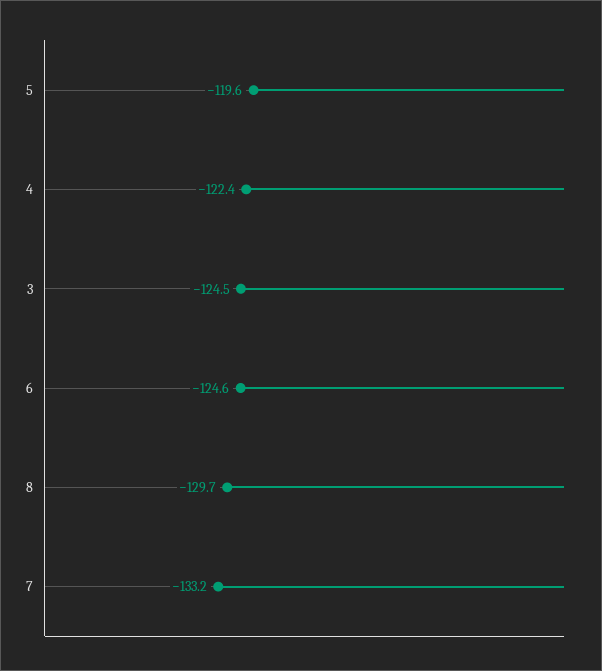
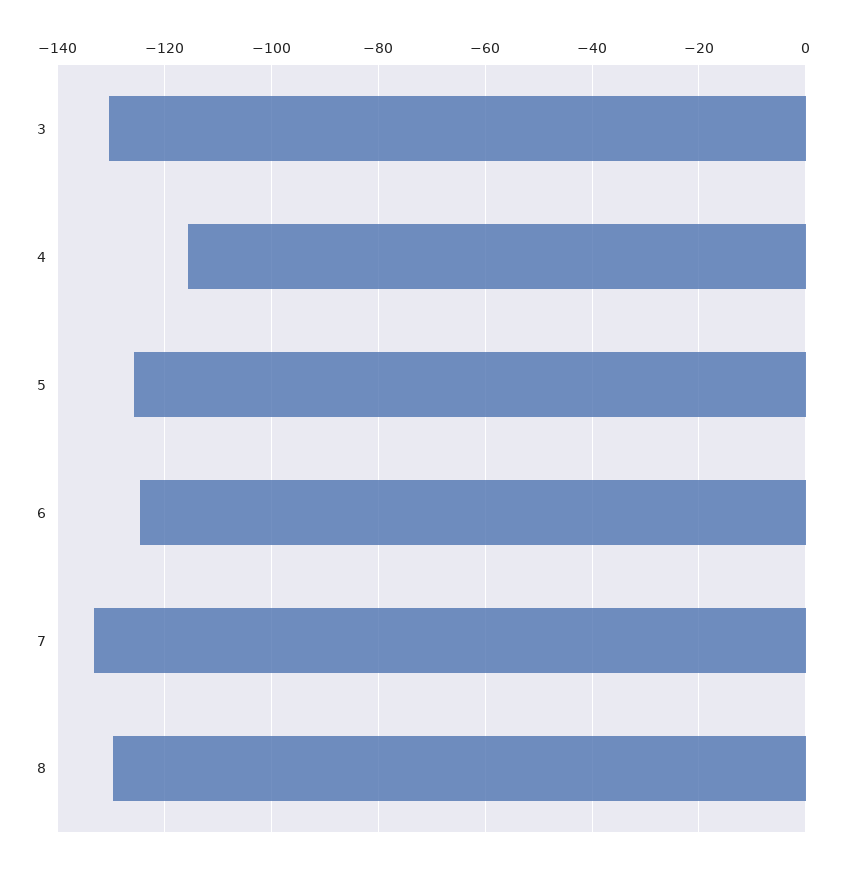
  {
-   "5": -119.6,
+   "5": -126,
-   "4": -122.4,
+   "4": -116,
-   "3": -124.5,
+   "3": -130,
    "6": -124.6,
    "8": -129.7,
    "7": -133.2
  }

